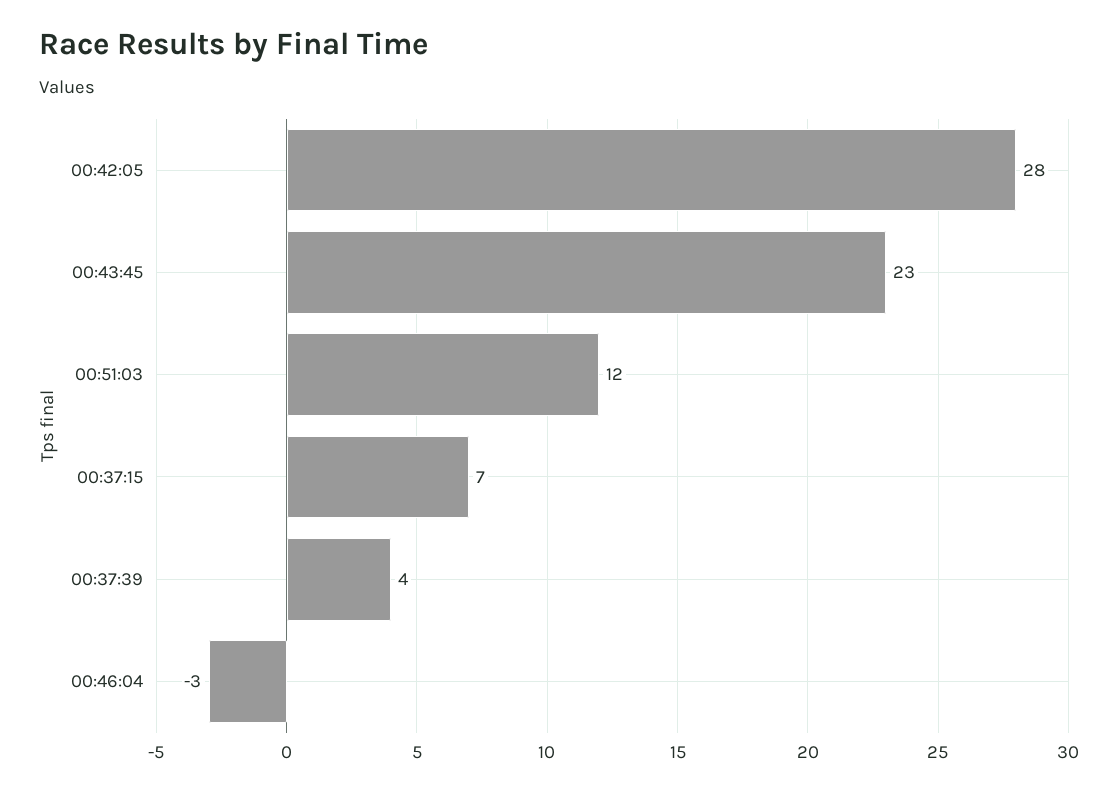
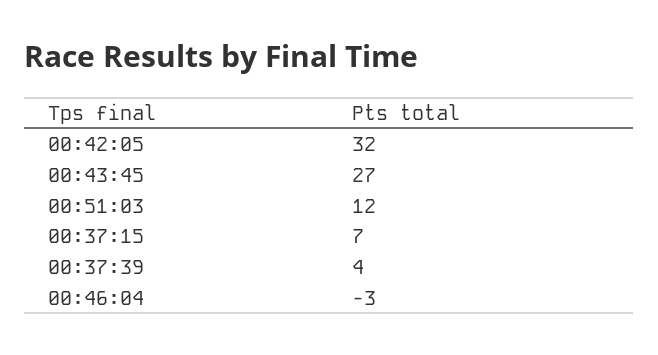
  {
-   "00:42:05": 28,
+   "00:42:05": 32,
-   "00:43:45": 23,
+   "00:43:45": 27,
    "00:51:03": 12,
    "00:37:15": 7,
    "00:37:39": 4,
    "00:46:04": -3
  }

